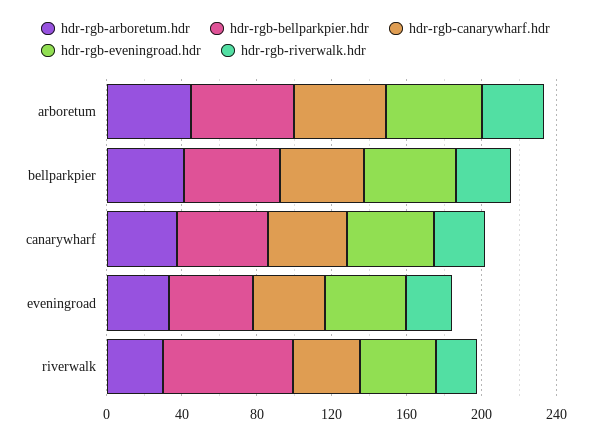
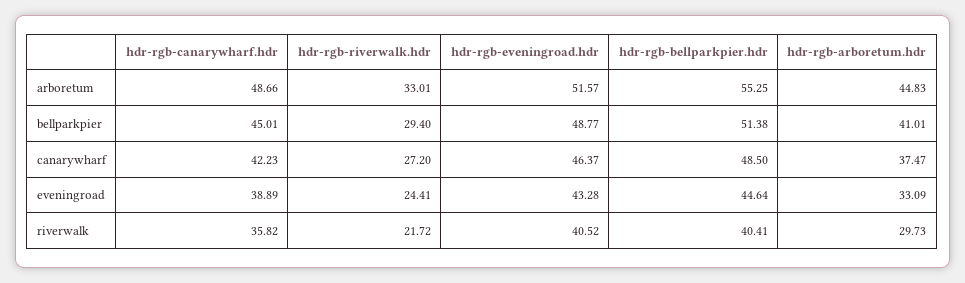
  {
    "hdr-rgb-arboretum.hdr": {
      "arboretum": 44.83,
      "bellparkpier": 41.01,
      "canarywharf": 37.47,
      "eveningroad": 33.09,
      "riverwalk": 29.73
    },
    "hdr-rgb-bellparkpier.hdr": {
      "arboretum": 55.25,
      "bellparkpier": 51.38,
      "canarywharf": 48.5,
      "eveningroad": 44.64,
-     "riverwalk": 70
+     "riverwalk": 40.41
    },
    "hdr-rgb-canarywharf.hdr": {
      "arboretum": 48.66,
      "bellparkpier": 45.01,
      "canarywharf": 42.23,
      "eveningroad": 38.89,
      "riverwalk": 35.82
    },
    "hdr-rgb-eveningroad.hdr": {
      "arboretum": 51.57,
      "bellparkpier": 48.77,
      "canarywharf": 46.37,
      "eveningroad": 43.28,
      "riverwalk": 40.52
    },
    "hdr-rgb-riverwalk.hdr": {
      "arboretum": 33.01,
      "bellparkpier": 29.4,
      "canarywharf": 27.2,
      "eveningroad": 24.41,
      "riverwalk": 21.72
    }
  }

